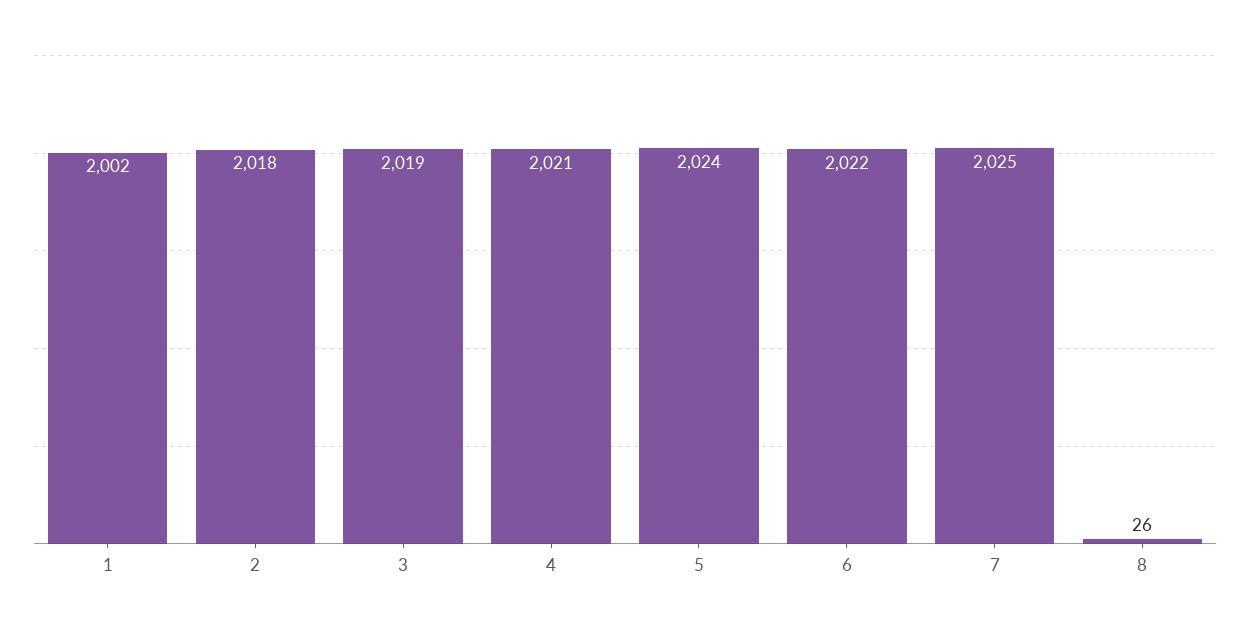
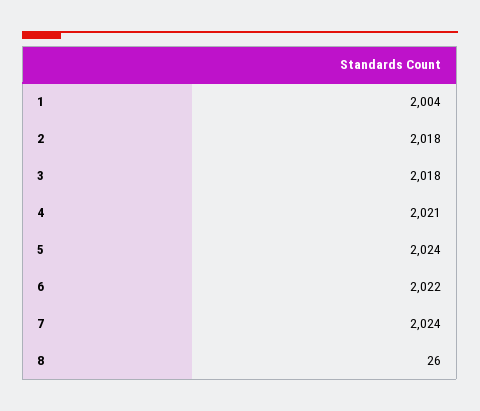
  {
-   "1": 2002,
+   "1": 2004,
    "2": 2018,
-   "3": 2019,
+   "3": 2018,
    "4": 2021,
    "5": 2024,
    "6": 2022,
-   "7": 2025,
+   "7": 2024,
    "8": 26
  }

